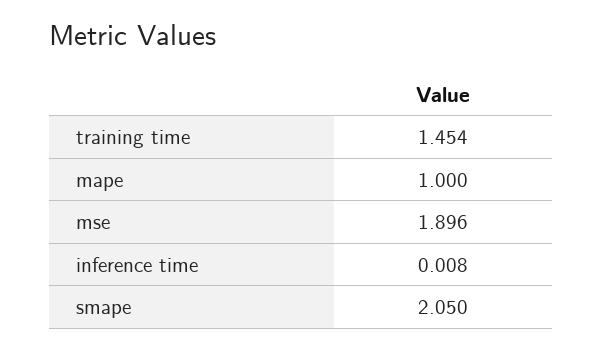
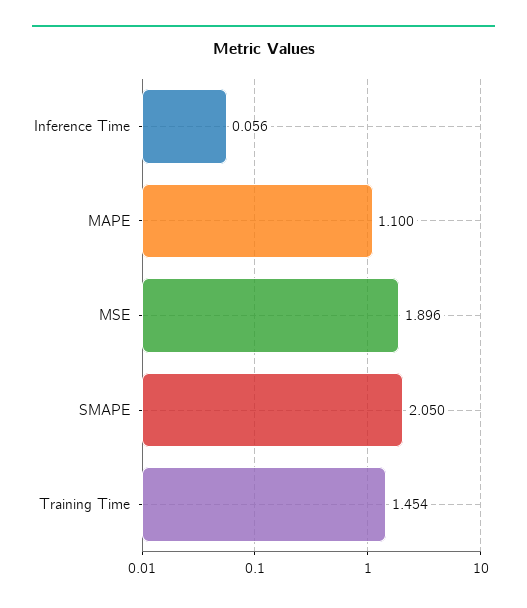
  {
    "training time": 1.454,
-   "mape": 1,
+   "mape": 1.1,
    "mse": 1.896,
-   "inference time": 0.008,
+   "inference time": 0.056,
    "smape": 2.05
  }

